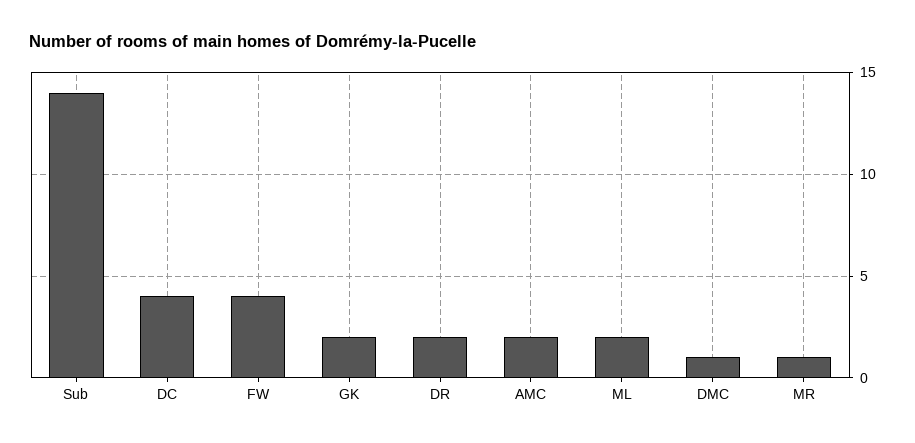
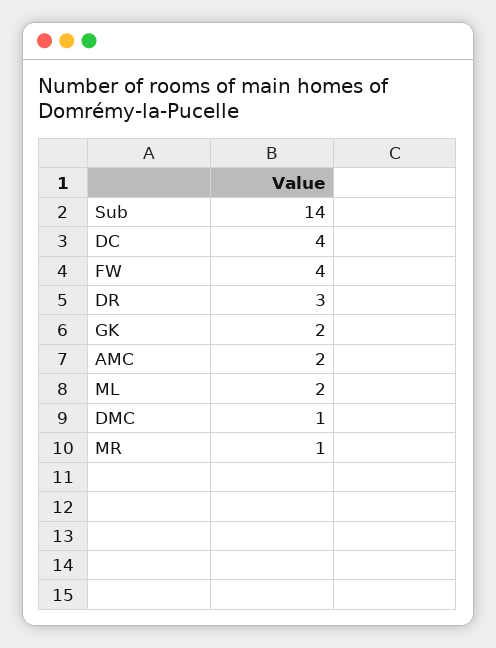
  {
    "Sub": 14,
    "DC": 4,
    "FW": 4,
    "GK": 2,
-   "DR": 2,
+   "DR": 3,
    "AMC": 2,
    "ML": 2,
    "DMC": 1,
    "MR": 1
  }

